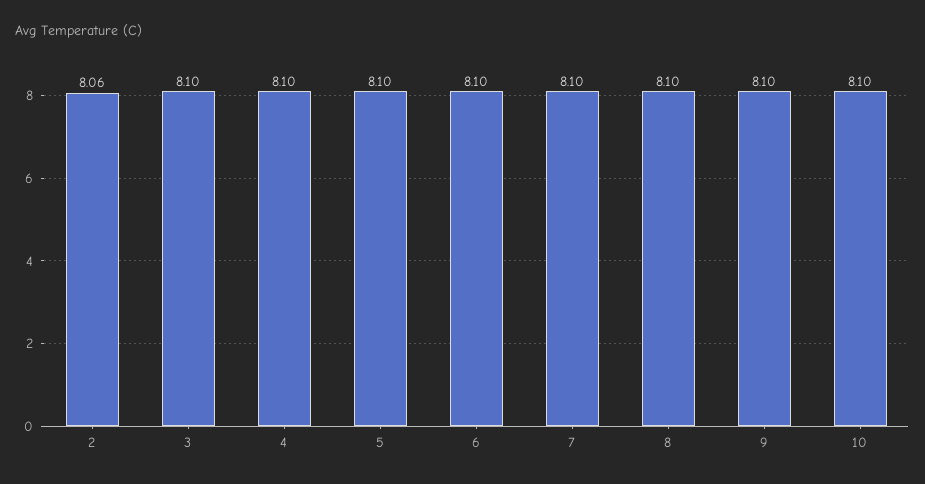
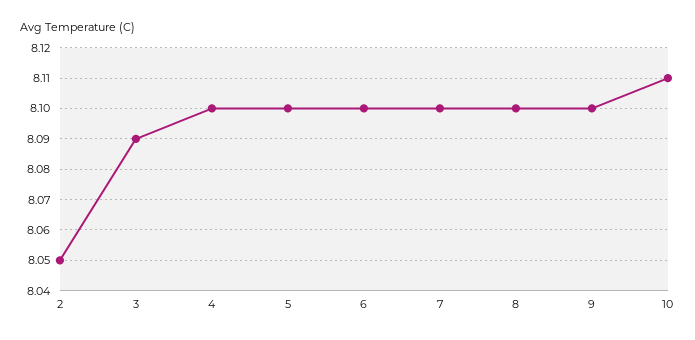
  {
-   "2": 8.06,
+   "2": 8.05,
-   "3": 8.1,
+   "3": 8.09,
    "4": 8.1,
    "5": 8.1,
    "6": 8.1,
    "7": 8.1,
    "8": 8.1,
    "9": 8.1,
-   "10": 8.1
+   "10": 8.11
  }

